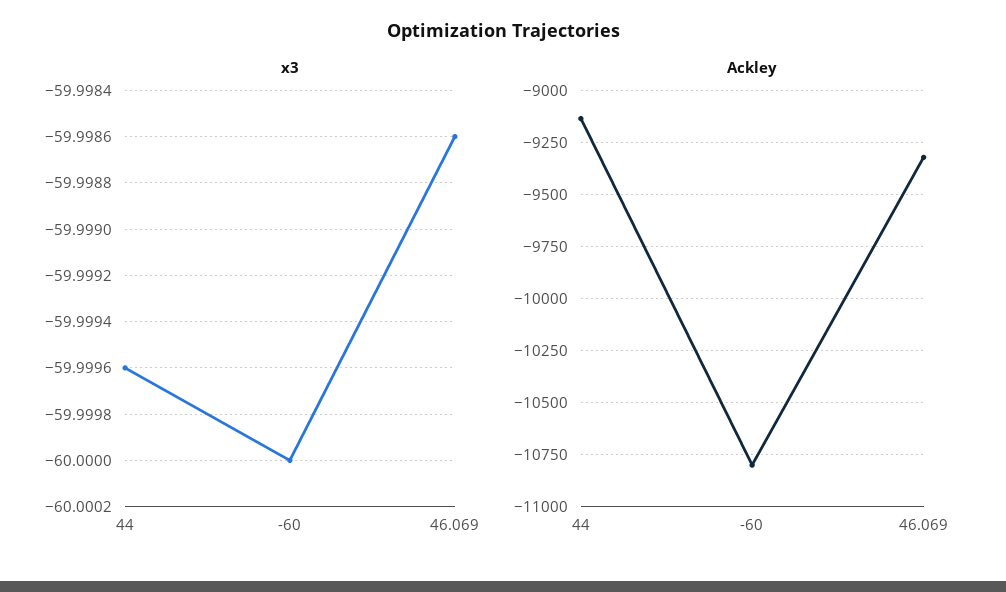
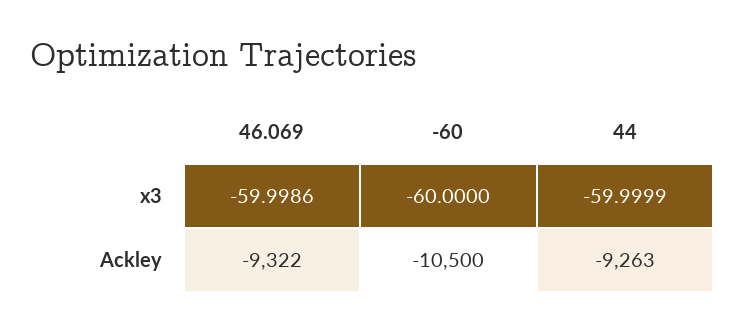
  {
    "x3": {
-     "44": -59.9996,
+     "44": -59.9999,
      "-60": -60,
      "46.069": -59.9986
    },
    "Ackley": {
-     "44": -9150,
+     "44": -9263,
-     "-60": -10800,
+     "-60": -10500,
      "46.069": -9322
    }
  }

